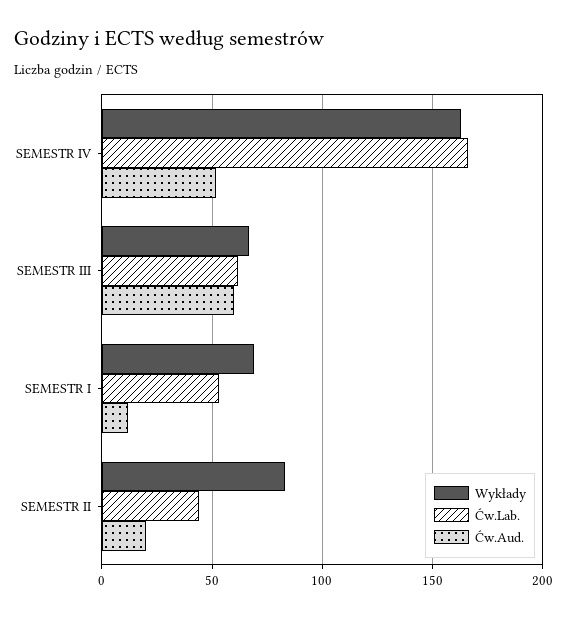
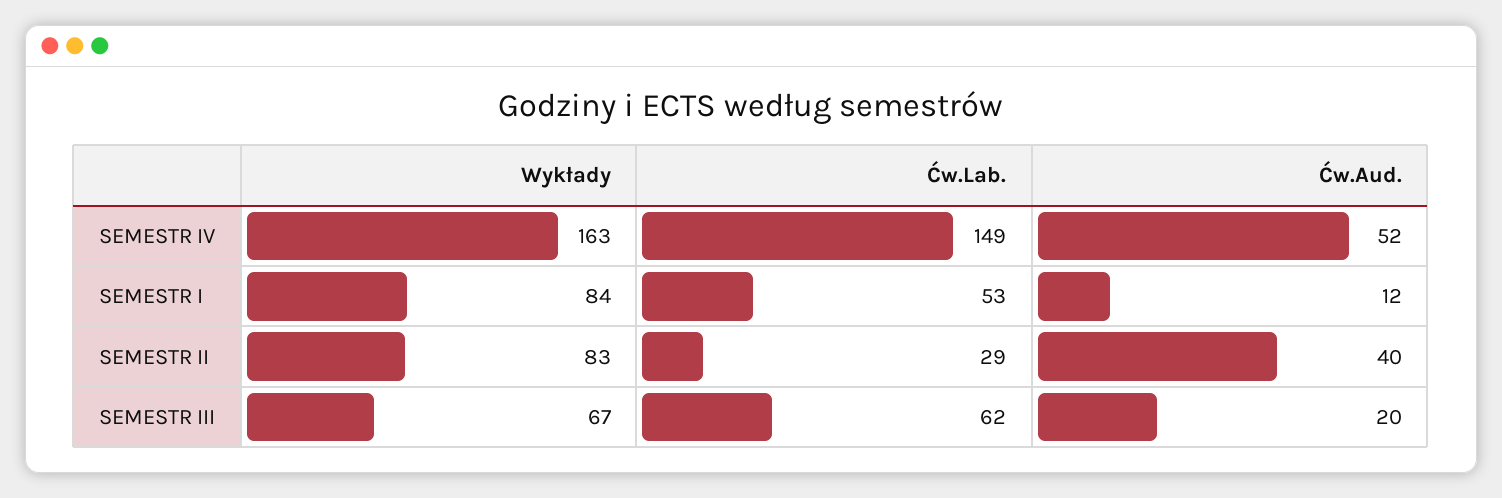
  {
    "Wykłady": {
      "SEMESTR IV": 163,
      "SEMESTR III": 67,
-     "SEMESTR I": 70,
+     "SEMESTR I": 84,
      "SEMESTR II": 83
    },
    "Ćw.Lab.": {
-     "SEMESTR IV": 165,
+     "SEMESTR IV": 149,
      "SEMESTR III": 62,
      "SEMESTR I": 53,
-     "SEMESTR II": 45
+     "SEMESTR II": 29
    },
    "Ćw.Aud.": {
      "SEMESTR IV": 52,
-     "SEMESTR III": 60,
+     "SEMESTR III": 20,
      "SEMESTR I": 12,
-     "SEMESTR II": 20
+     "SEMESTR II": 40
    }
  }

